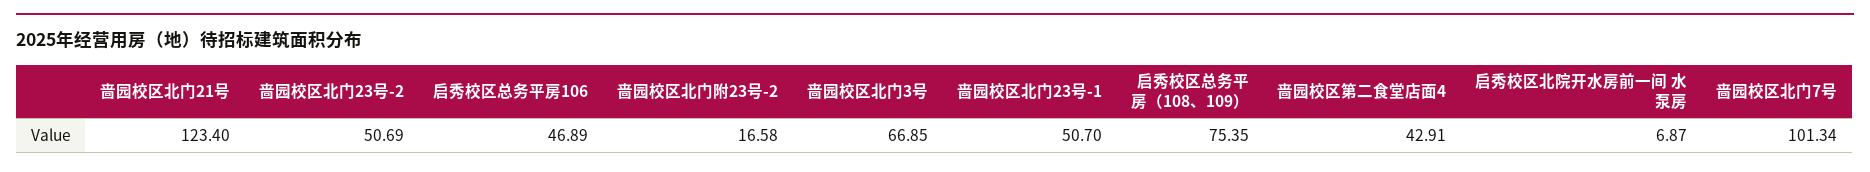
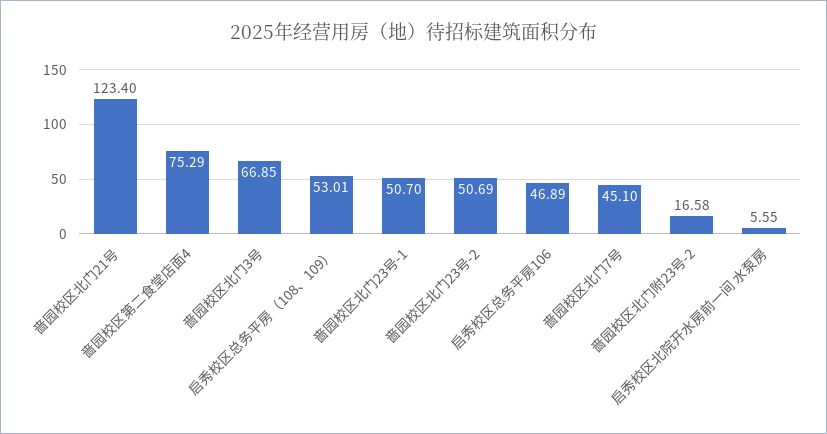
  {
    "啬园校区北门21号": 123.4,
    "啬园校区北门23号-2": 50.69,
    "启秀校区总务平房106": 46.89,
    "啬园校区北门附23号-2": 16.58,
    "啬园校区北门3号": 66.85,
    "啬园校区北门23号-1": 50.7,
-   "启秀校区总务平房（108、109）": 75.35,
+   "启秀校区总务平房（108、109）": 53.01,
-   "啬园校区第二食堂店面4": 42.91,
+   "啬园校区第二食堂店面4": 75.29,
-   "启秀校区北院开水房前一间 水泵房": 6.87,
+   "启秀校区北院开水房前一间 水泵房": 5.55,
-   "啬园校区北门7号": 101.34
+   "啬园校区北门7号": 45.1
  }

